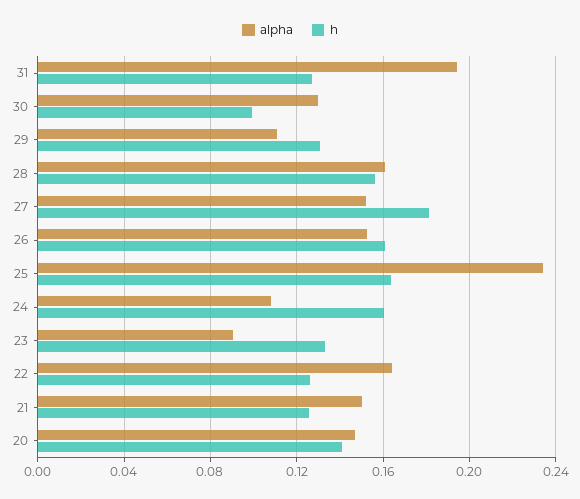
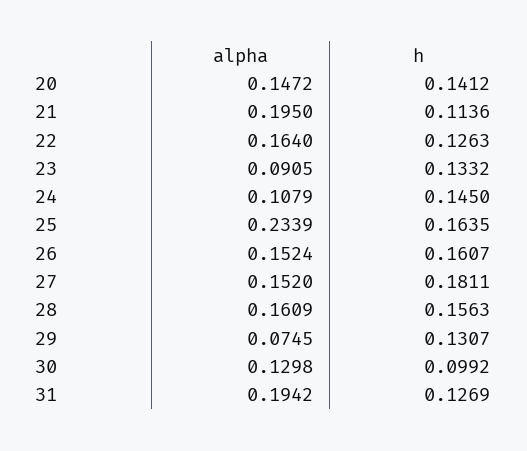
  {
    "alpha": {
      "31": 0.1942,
      "30": 0.1298,
-     "29": 0.11,
+     "29": 0.0745,
      "28": 0.1609,
      "27": 0.152,
      "26": 0.1524,
      "25": 0.2339,
      "24": 0.1079,
      "23": 0.0905,
      "22": 0.164,
-     "21": 0.15,
+     "21": 0.195,
      "20": 0.1472
    },
    "h": {
      "31": 0.1269,
      "30": 0.0992,
      "29": 0.1307,
      "28": 0.1563,
      "27": 0.1811,
      "26": 0.1607,
      "25": 0.1635,
-     "24": 0.16,
+     "24": 0.145,
      "23": 0.1332,
      "22": 0.1263,
-     "21": 0.125,
+     "21": 0.1136,
      "20": 0.1412
    }
  }

